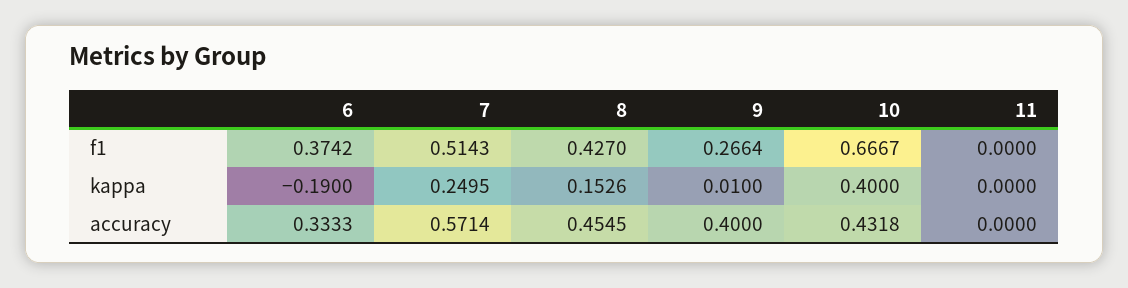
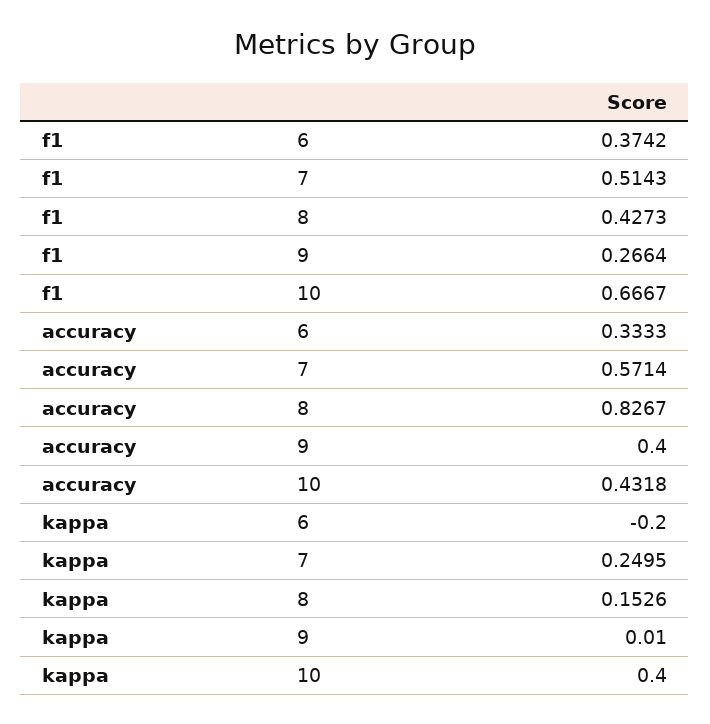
  {
    "6": {
      "f1": 0.3742,
-     "kappa": -0.19,
+     "kappa": -0.2,
      "accuracy": 0.3333
    },
    "7": {
      "f1": 0.5143,
      "kappa": 0.2495,
      "accuracy": 0.5714
    },
    "8": {
-     "f1": 0.427,
+     "f1": 0.4273,
      "kappa": 0.1526,
-     "accuracy": 0.4545
+     "accuracy": 0.8267
    },
    "9": {
      "f1": 0.2664,
      "kappa": 0.01,
      "accuracy": 0.4
    },
    "10": {
      "f1": 0.6667,
      "kappa": 0.4,
      "accuracy": 0.4318
-   },
+   }
-   "11": {
-     "f1": 0,
-     "kappa": 0,
-     "accuracy": 0
-   }
  }

